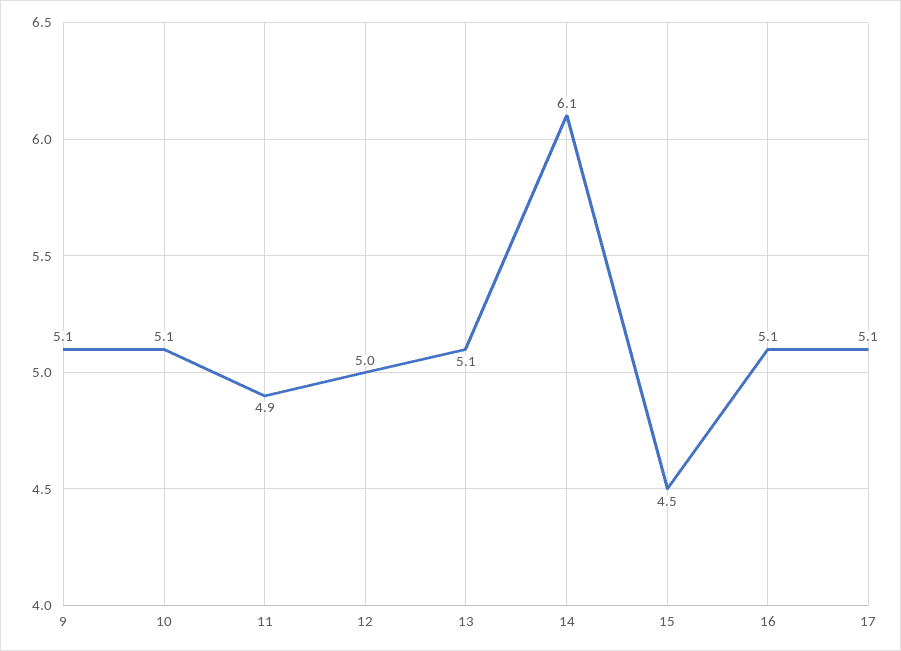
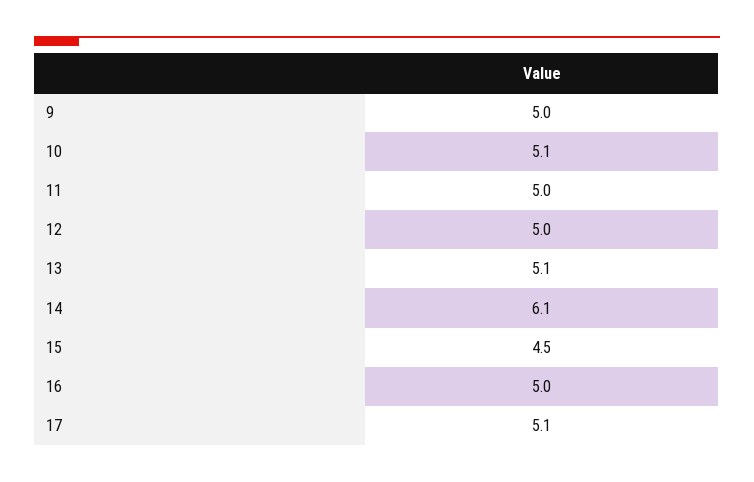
  {
-   "9": 5.1,
+   "9": 5,
    "10": 5.1,
-   "11": 4.9,
+   "11": 5,
    "12": 5,
    "13": 5.1,
    "14": 6.1,
    "15": 4.5,
-   "16": 5.1,
+   "16": 5,
    "17": 5.1
  }

